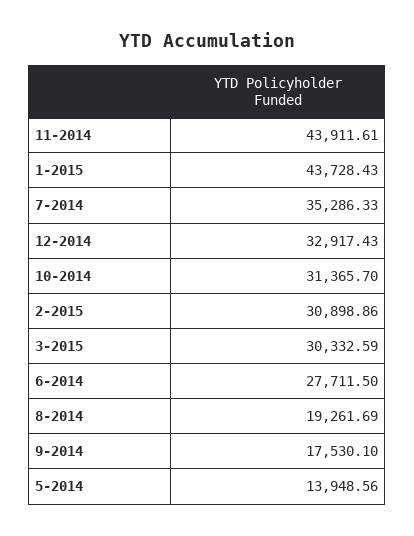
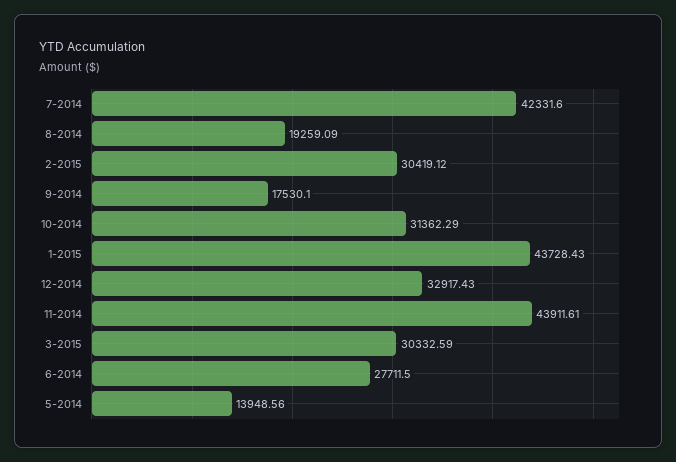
  {
    "11-2014": 43911.61,
    "1-2015": 43728.43,
-   "7-2014": 35286.33,
+   "7-2014": 42331.6,
    "12-2014": 32917.43,
-   "10-2014": 31365.7,
+   "10-2014": 31362.29,
-   "2-2015": 30898.86,
+   "2-2015": 30419.12,
    "3-2015": 30332.59,
    "6-2014": 27711.5,
-   "8-2014": 19261.69,
+   "8-2014": 19259.09,
    "9-2014": 17530.1,
    "5-2014": 13948.56
  }

